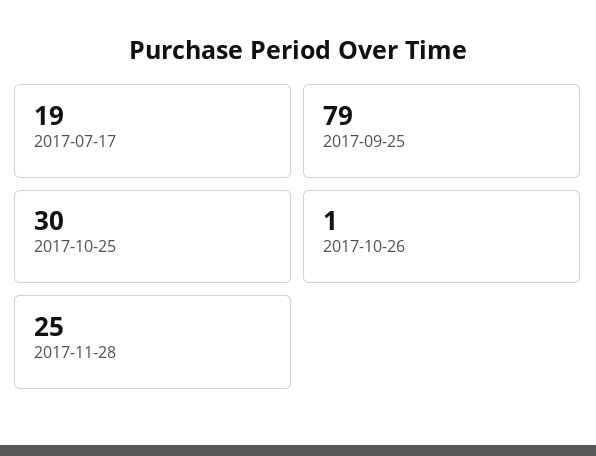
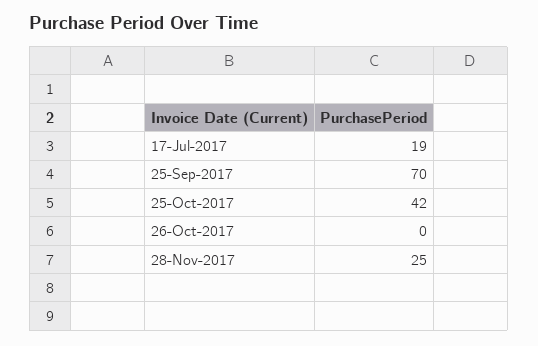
  {
    "2017-07-17": 19,
-   "2017-09-25": 79,
+   "2017-09-25": 70,
-   "2017-10-25": 30,
+   "2017-10-25": 42,
-   "2017-10-26": 1,
+   "2017-10-26": 0,
    "2017-11-28": 25
  }

